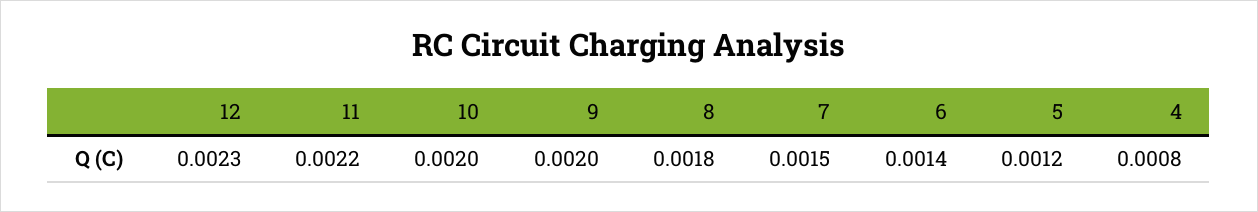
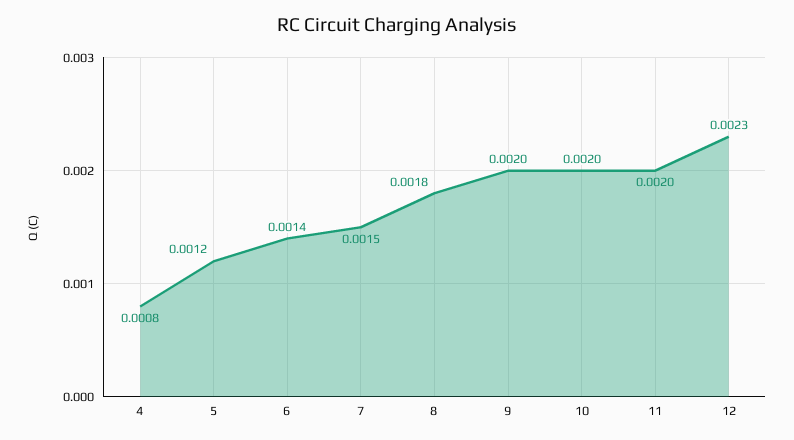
  {
    "12": 0.0023,
-   "11": 0.0022,
+   "11": 0.002,
    "10": 0.002,
    "9": 0.002,
    "8": 0.0018,
    "7": 0.0015,
    "6": 0.0014,
    "5": 0.0012,
    "4": 0.0008
  }

